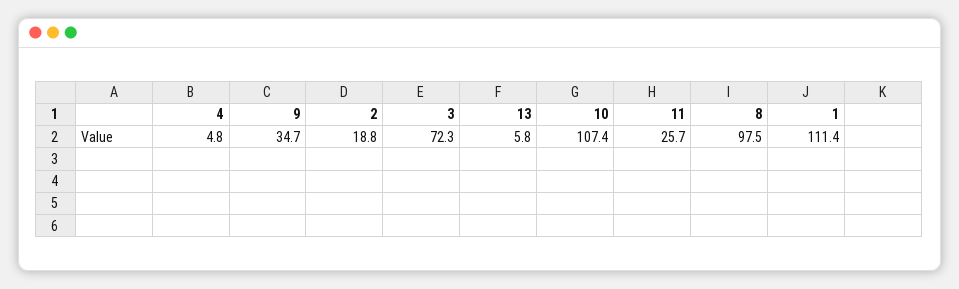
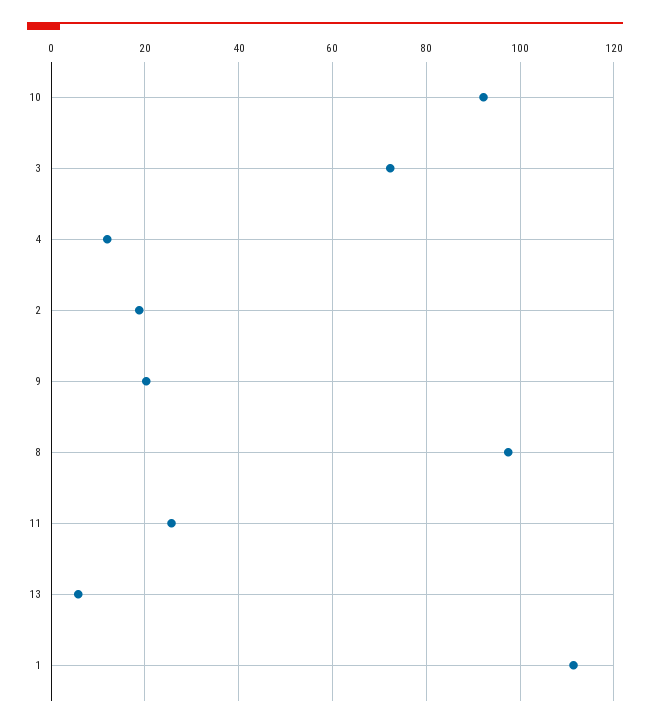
  {
-   "4": 4.8,
+   "4": 12,
-   "9": 34.7,
+   "9": 20,
    "2": 18.8,
    "3": 72.3,
    "13": 5.8,
-   "10": 107.4,
+   "10": 92,
    "11": 25.7,
    "8": 97.5,
    "1": 111.4
  }

